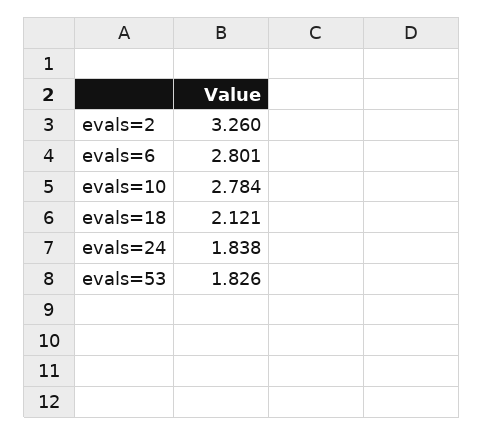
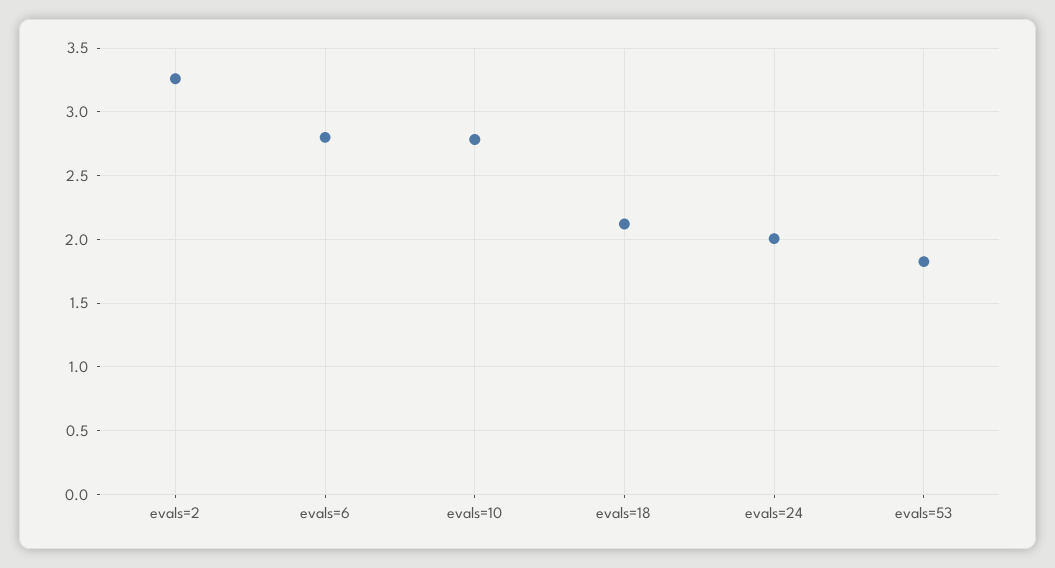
  {
    "evals=2": 3.26,
    "evals=6": 2.801,
    "evals=10": 2.784,
    "evals=18": 2.121,
-   "evals=24": 1.838,
+   "evals=24": 2,
    "evals=53": 1.826
  }

